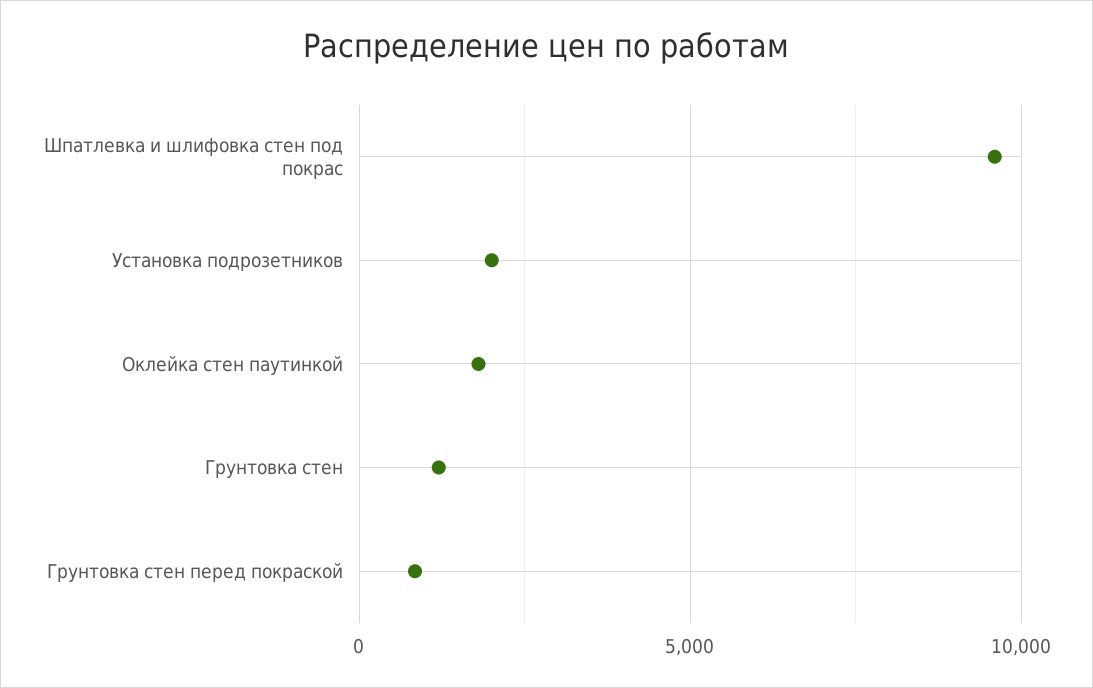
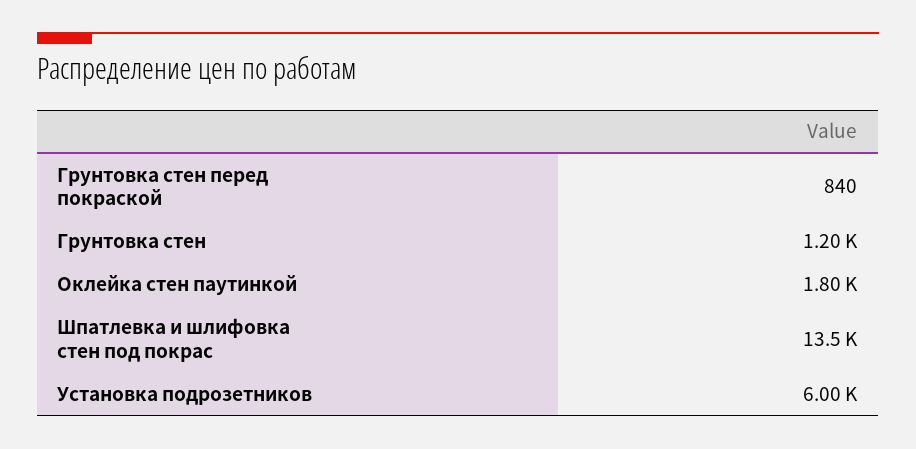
  {
-   "Шпатлевка и шлифовка стен под покрас": 9500,
+   "Шпатлевка и шлифовка стен под покрас": 13500,
-   "Установка подрозетников": 2000,
+   "Установка подрозетников": 6000,
    "Оклейка стен паутинкой": 1800,
    "Грунтовка стен": 1200,
    "Грунтовка стен перед покраской": 840
  }

